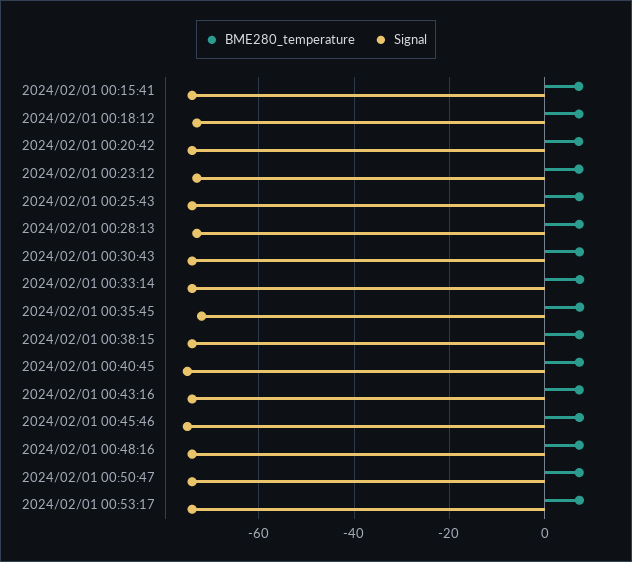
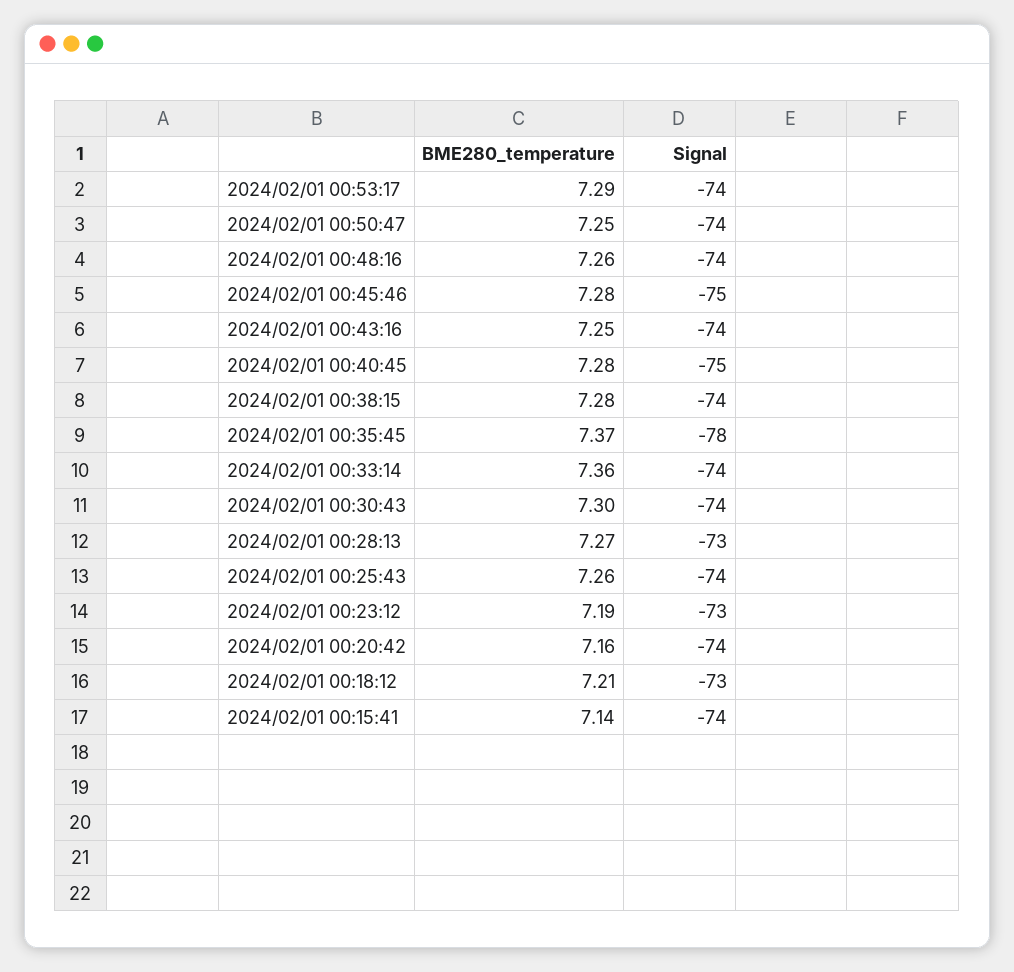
  {
    "BME280_temperature": {
      "2024/02/01 00:15:41": 7.14,
      "2024/02/01 00:18:12": 7.21,
      "2024/02/01 00:20:42": 7.16,
      "2024/02/01 00:23:12": 7.19,
      "2024/02/01 00:25:43": 7.26,
      "2024/02/01 00:28:13": 7.27,
      "2024/02/01 00:30:43": 7.3,
      "2024/02/01 00:33:14": 7.36,
      "2024/02/01 00:35:45": 7.37,
      "2024/02/01 00:38:15": 7.28,
      "2024/02/01 00:40:45": 7.28,
      "2024/02/01 00:43:16": 7.25,
      "2024/02/01 00:45:46": 7.28,
      "2024/02/01 00:48:16": 7.26,
      "2024/02/01 00:50:47": 7.25,
      "2024/02/01 00:53:17": 7.29
    },
    "Signal": {
      "2024/02/01 00:15:41": -74,
      "2024/02/01 00:18:12": -73,
      "2024/02/01 00:20:42": -74,
      "2024/02/01 00:23:12": -73,
      "2024/02/01 00:25:43": -74,
      "2024/02/01 00:28:13": -73,
      "2024/02/01 00:30:43": -74,
      "2024/02/01 00:33:14": -74,
-     "2024/02/01 00:35:45": -72,
+     "2024/02/01 00:35:45": -78,
      "2024/02/01 00:38:15": -74,
      "2024/02/01 00:40:45": -75,
      "2024/02/01 00:43:16": -74,
      "2024/02/01 00:45:46": -75,
      "2024/02/01 00:48:16": -74,
      "2024/02/01 00:50:47": -74,
      "2024/02/01 00:53:17": -74
    }
  }

